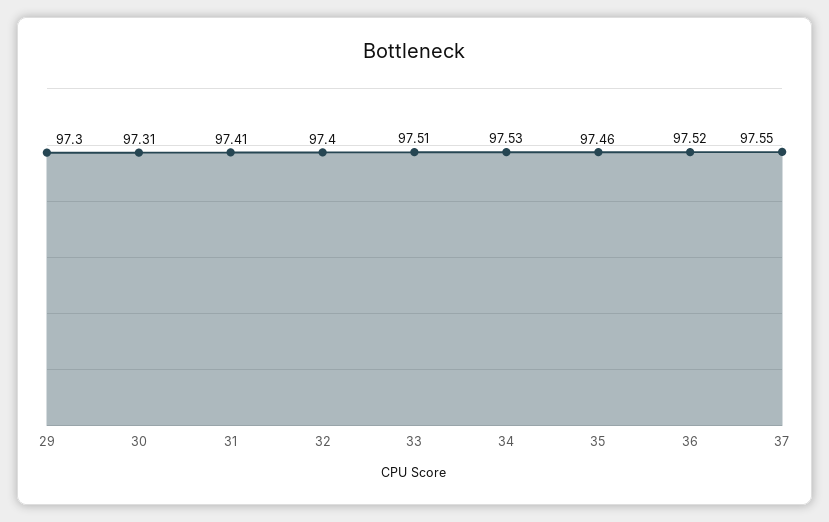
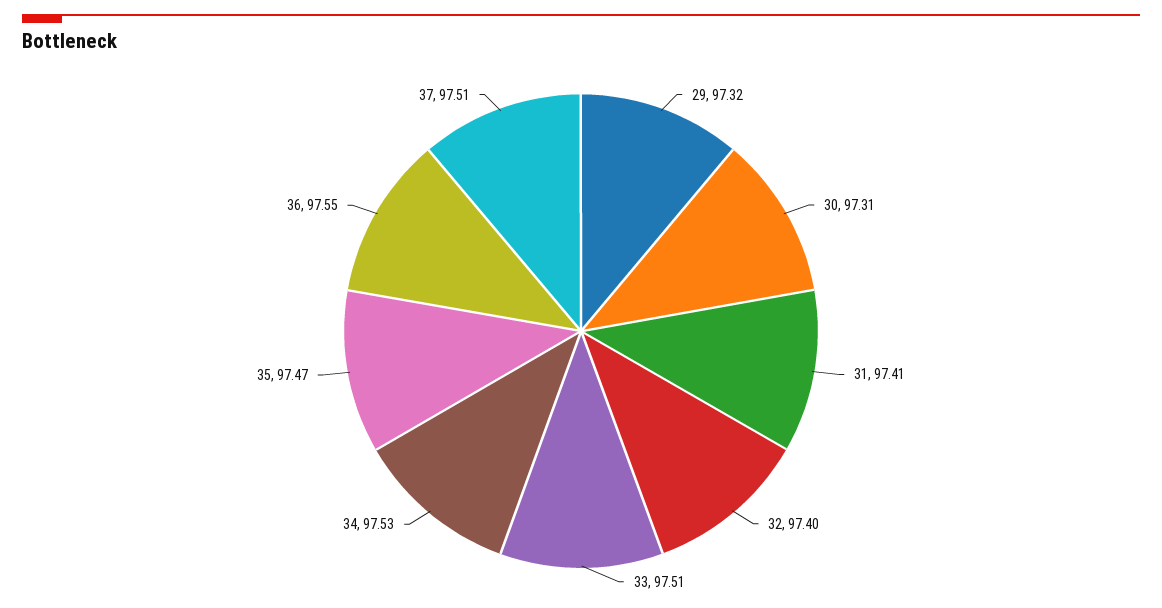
  {
-   "29": 97.3,
+   "29": 97.32,
    "30": 97.31,
    "31": 97.41,
    "32": 97.4,
    "33": 97.51,
    "34": 97.53,
-   "35": 97.46,
+   "35": 97.47,
-   "36": 97.52,
+   "36": 97.55,
-   "37": 97.55
+   "37": 97.51
  }

